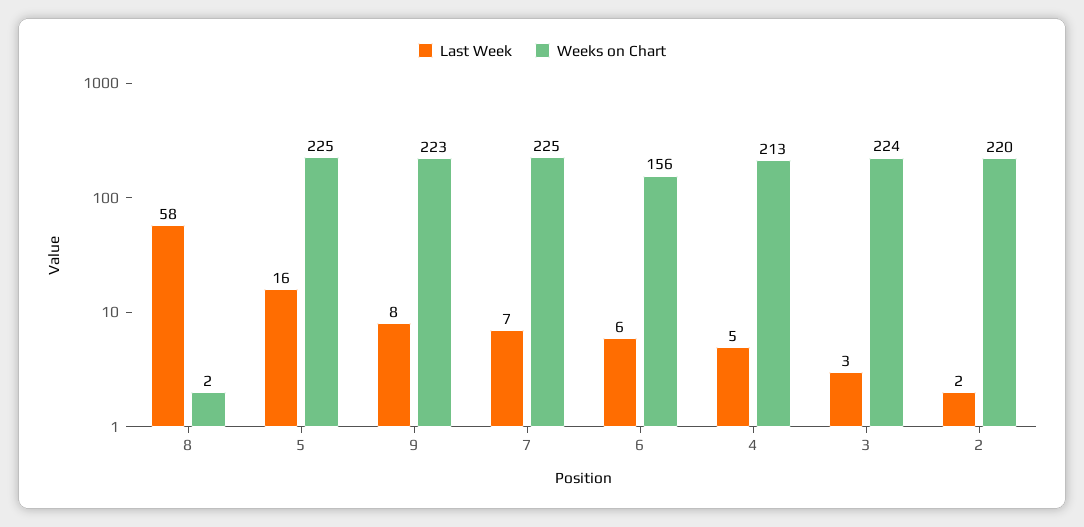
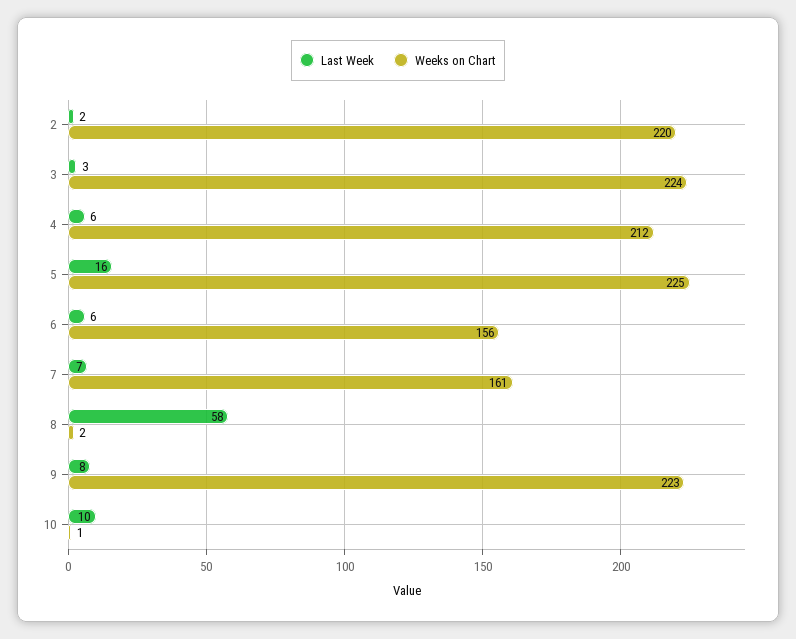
  {
    "Last Week": {
      "8": 58,
      "5": 16,
      "9": 8,
      "7": 7,
      "6": 6,
-     "4": 5,
+     "4": 6,
      "3": 3,
-     "2": 2
+     "2": 2,
+     "10": 10
    },
    "Weeks on Chart": {
      "8": 2,
      "5": 225,
      "9": 223,
-     "7": 225,
+     "7": 161,
      "6": 156,
-     "4": 213,
+     "4": 212,
      "3": 224,
-     "2": 220
+     "2": 220,
+     "10": 1
    }
  }

